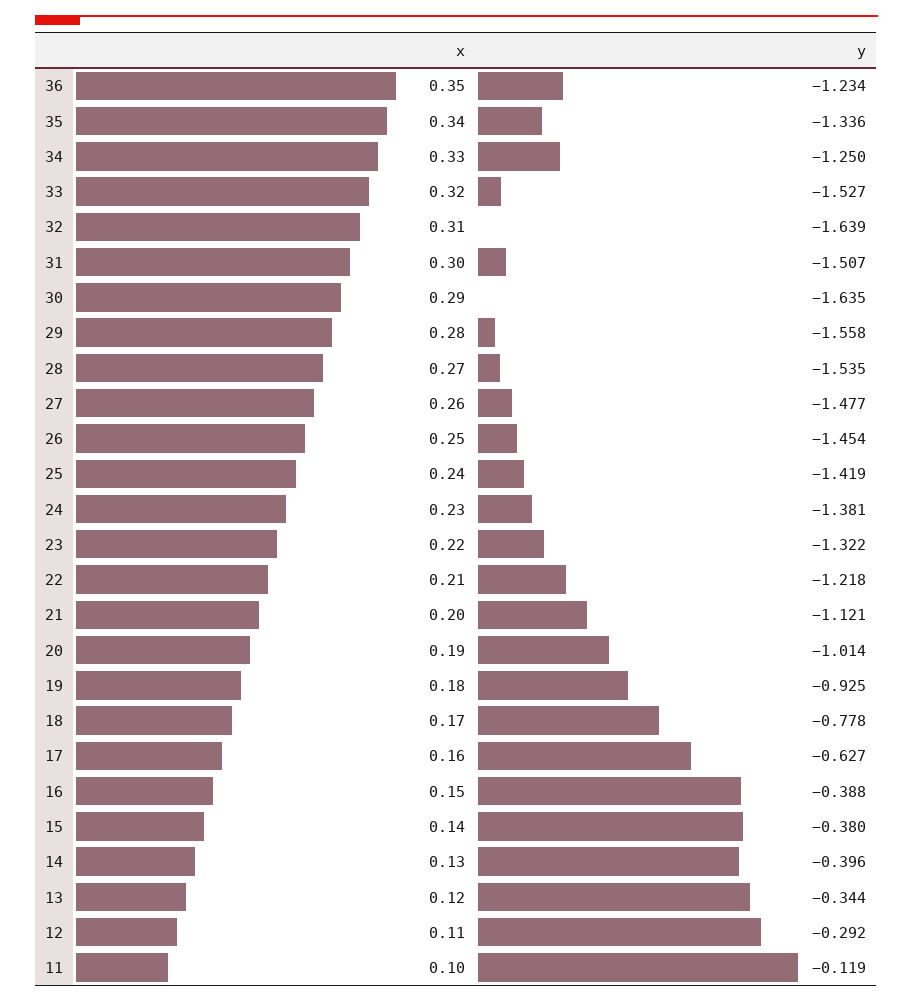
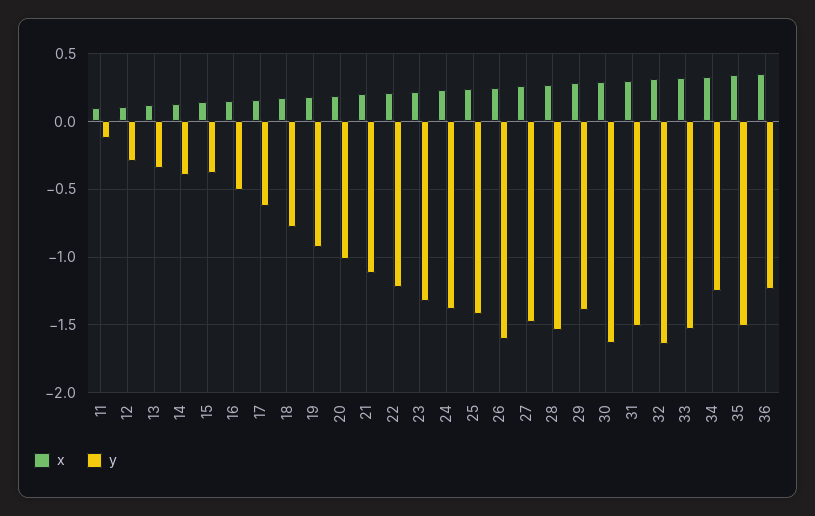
  {
    "x": {
      "36": 0.35,
      "35": 0.34,
      "34": 0.33,
      "33": 0.32,
      "32": 0.31,
      "31": 0.3,
      "30": 0.29,
      "29": 0.28,
      "28": 0.27,
      "27": 0.26,
      "26": 0.25,
      "25": 0.24,
      "24": 0.23,
      "23": 0.22,
      "22": 0.21,
      "21": 0.2,
      "20": 0.19,
      "19": 0.18,
      "18": 0.17,
      "17": 0.16,
      "16": 0.15,
      "15": 0.14,
      "14": 0.13,
      "13": 0.12,
      "12": 0.11,
      "11": 0.1
    },
    "y": {
      "36": -1.234,
-     "35": -1.336,
+     "35": -1.5,
      "34": -1.25,
      "33": -1.527,
      "32": -1.639,
      "31": -1.507,
      "30": -1.635,
-     "29": -1.558,
+     "29": -1.4,
      "28": -1.535,
      "27": -1.477,
-     "26": -1.454,
+     "26": -1.6,
      "25": -1.419,
      "24": -1.381,
      "23": -1.322,
      "22": -1.218,
      "21": -1.121,
      "20": -1.014,
      "19": -0.925,
      "18": -0.778,
      "17": -0.627,
-     "16": -0.388,
+     "16": -0.5,
      "15": -0.38,
      "14": -0.396,
      "13": -0.344,
      "12": -0.292,
      "11": -0.119
    }
  }

